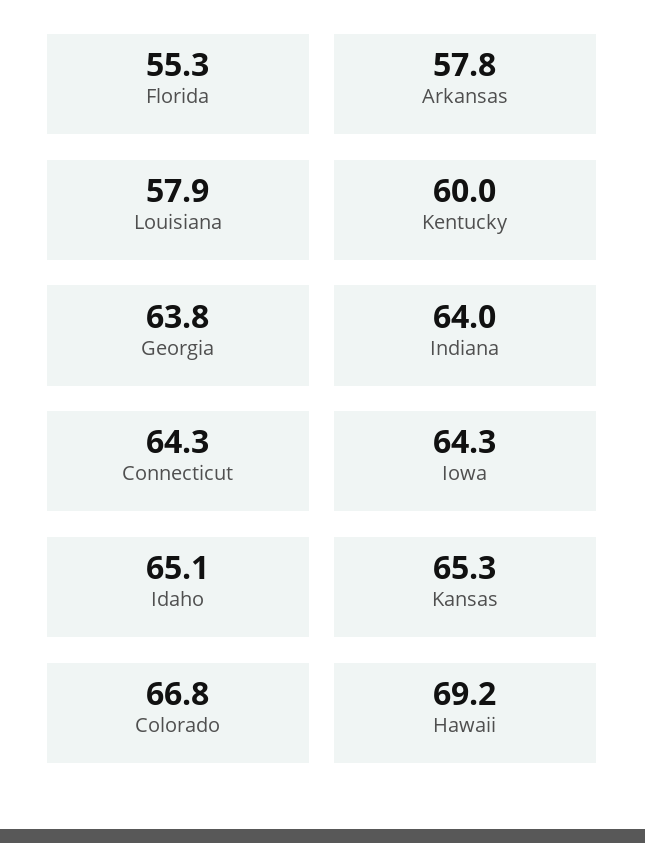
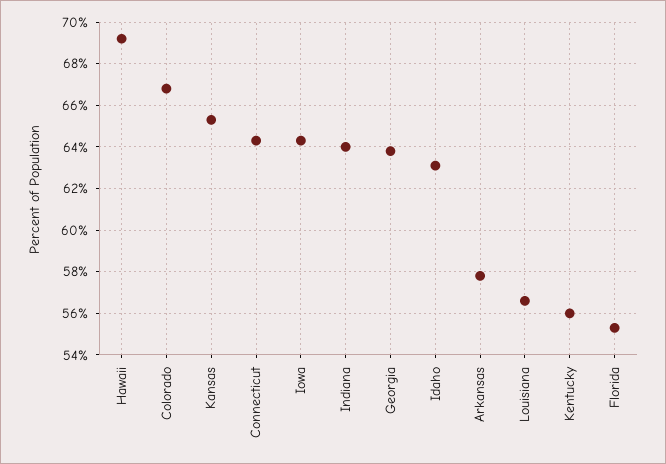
  {
    "Florida": 55.3,
    "Arkansas": 57.8,
-   "Louisiana": 57.9,
+   "Louisiana": 56.5,
-   "Kentucky": 60,
+   "Kentucky": 56,
    "Georgia": 63.8,
    "Indiana": 64,
    "Connecticut": 64.3,
    "Iowa": 64.3,
-   "Idaho": 65.1,
+   "Idaho": 63,
    "Kansas": 65.3,
    "Colorado": 66.8,
    "Hawaii": 69.2
  }

